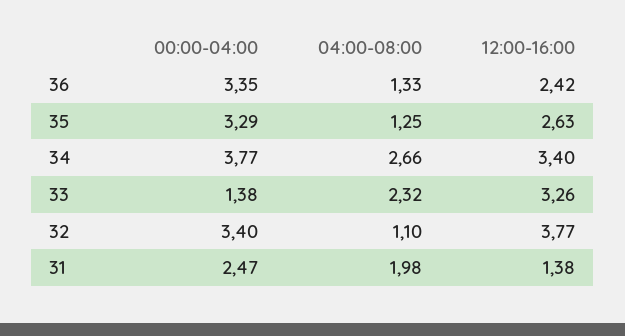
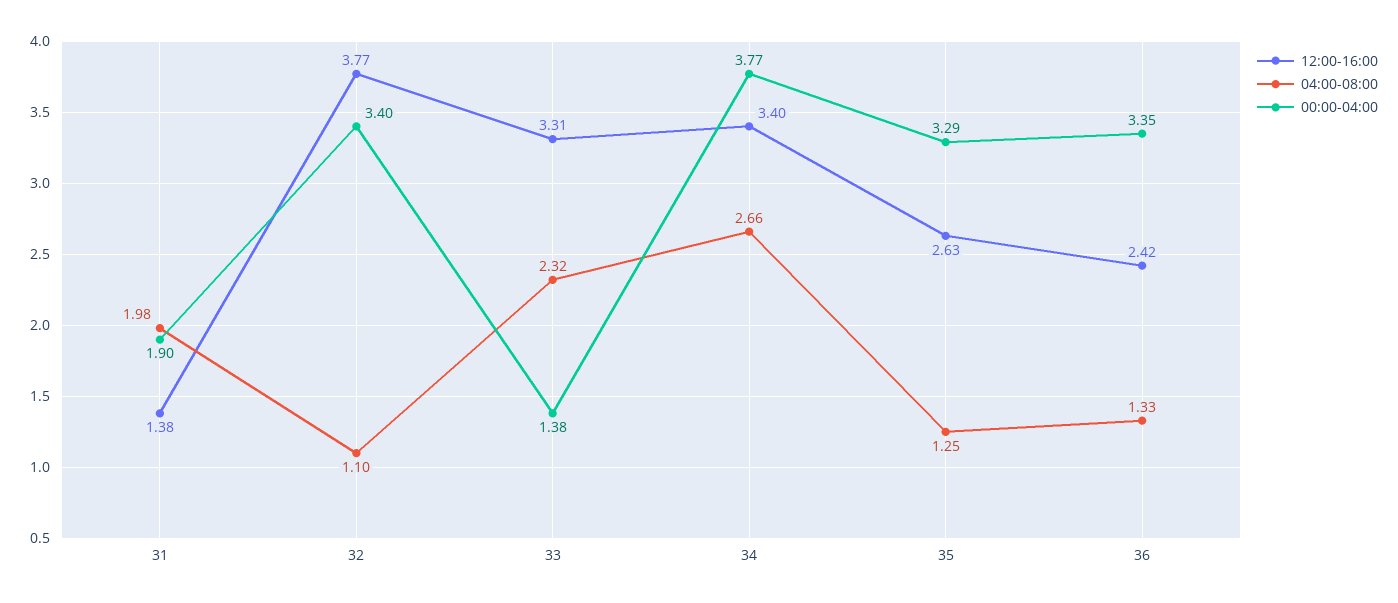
  {
    "00:00-04:00": {
      "36": 3.35,
      "35": 3.29,
      "34": 3.77,
      "33": 1.38,
      "32": 3.4,
-     "31": 2.47
+     "31": 1.9
    },
    "04:00-08:00": {
      "36": 1.33,
      "35": 1.25,
      "34": 2.66,
      "33": 2.32,
      "32": 1.1,
      "31": 1.98
    },
    "12:00-16:00": {
      "36": 2.42,
      "35": 2.63,
      "34": 3.4,
-     "33": 3.26,
+     "33": 3.31,
      "32": 3.77,
      "31": 1.38
    }
  }

